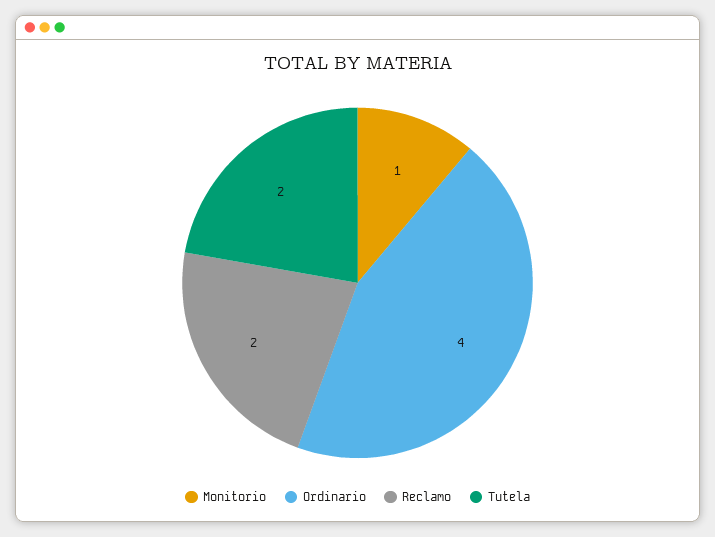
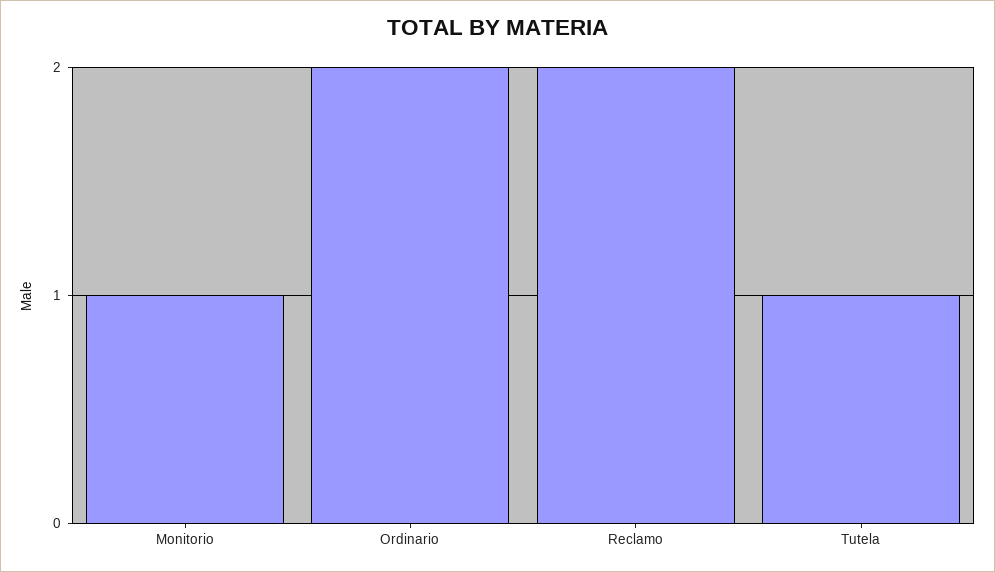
  {
    "Monitorio": 1,
-   "Ordinario": 4,
+   "Ordinario": 2,
    "Reclamo": 2,
-   "Tutela": 2
+   "Tutela": 1
  }

